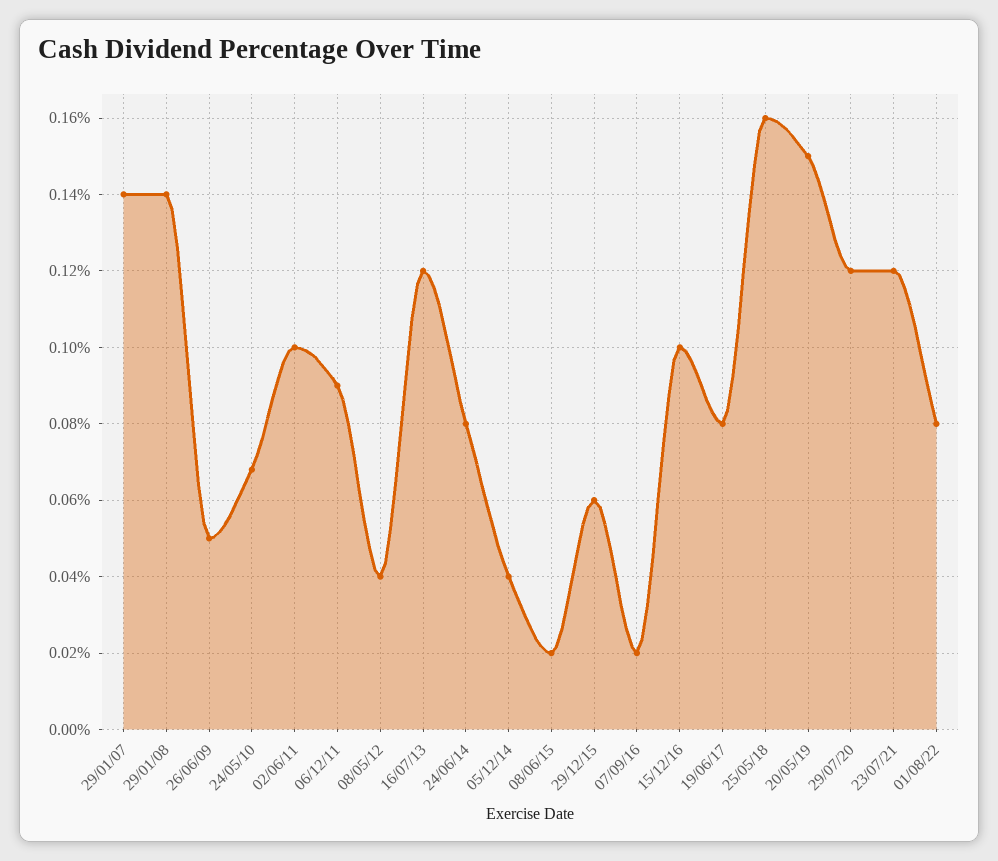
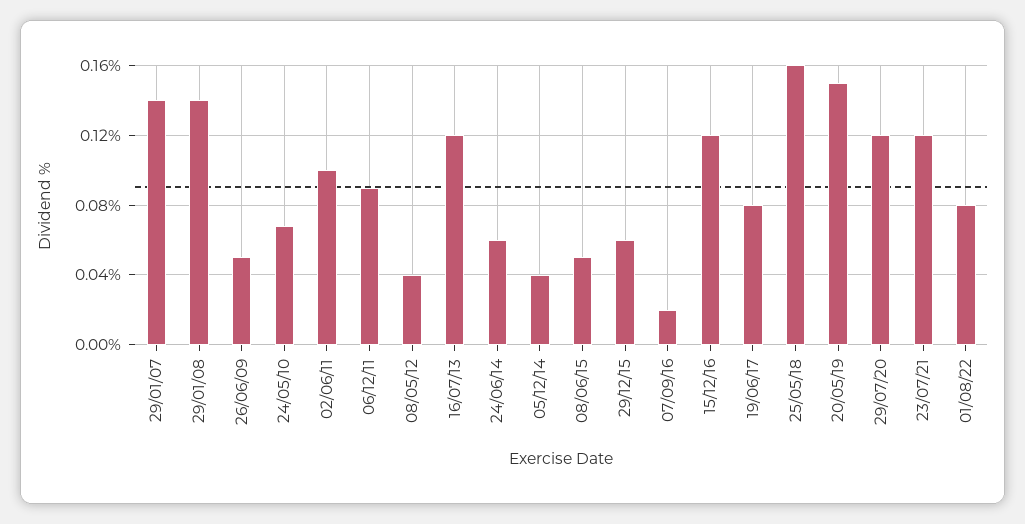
  {
    "29/01/07": 0.14,
    "29/01/08": 0.14,
    "26/06/09": 0.05,
    "24/05/10": 0.07,
    "02/06/11": 0.1,
    "06/12/11": 0.09,
    "08/05/12": 0.04,
    "16/07/13": 0.12,
-   "24/06/14": 0.08,
+   "24/06/14": 0.06,
    "05/12/14": 0.04,
-   "08/06/15": 0.02,
+   "08/06/15": 0.05,
    "29/12/15": 0.06,
    "07/09/16": 0.02,
-   "15/12/16": 0.1,
+   "15/12/16": 0.12,
    "19/06/17": 0.08,
    "25/05/18": 0.16,
    "20/05/19": 0.15,
    "29/07/20": 0.12,
    "23/07/21": 0.12,
    "01/08/22": 0.08
  }

